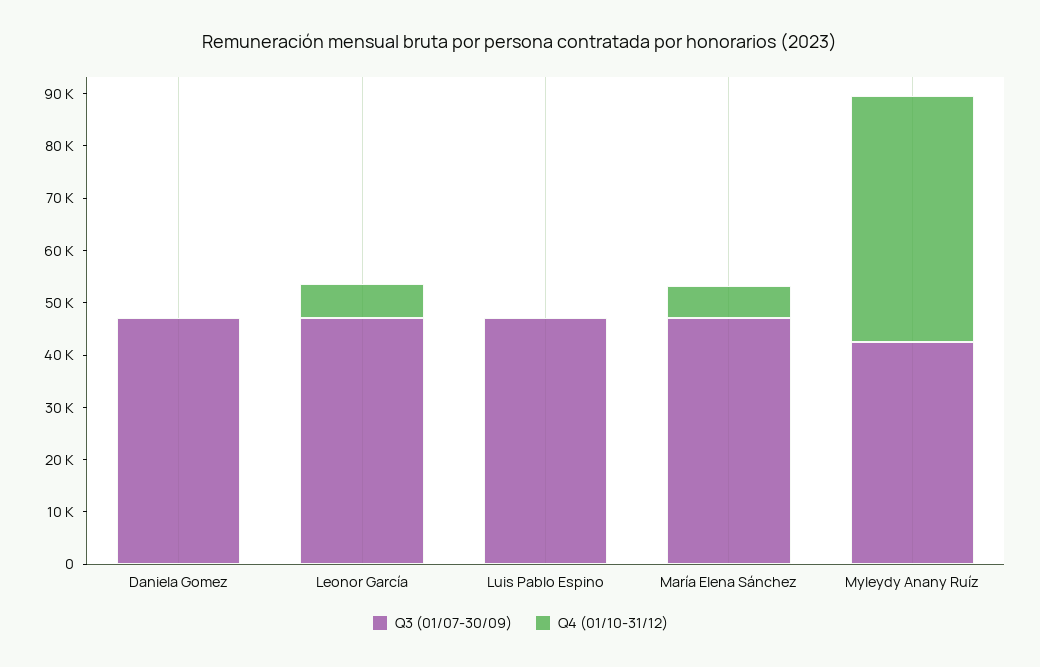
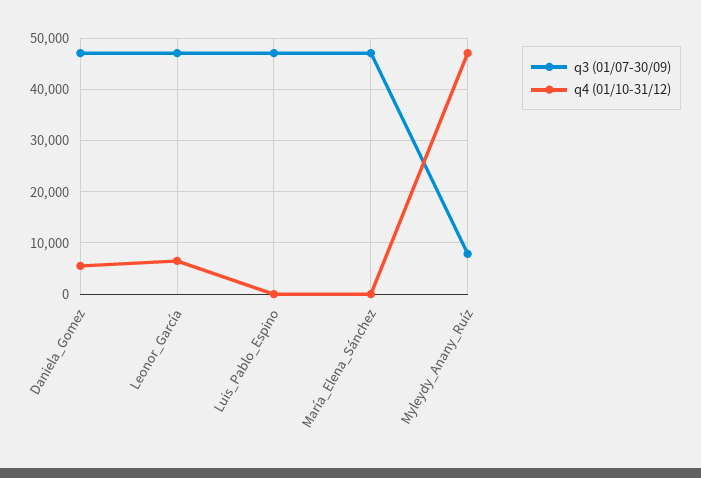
  {
    "Q3 (01/07-30/09)": {
      "Daniela Gomez": 48000,
      "Leonor García": 48000,
      "Luis Pablo Espino": 48000,
      "María Elena Sánchez": 48000,
-     "Myleydy Anany Ruíz": 42000
+     "Myleydy Anany Ruíz": 8000
    },
    "Q4 (01/10-31/12)": {
-     "Daniela Gomez": 0,
+     "Daniela Gomez": 6000,
      "Leonor García": 6000,
      "Luis Pablo Espino": 0,
-     "María Elena Sánchez": 6000,
+     "María Elena Sánchez": 0,
      "Myleydy Anany Ruíz": 48000
    }
  }

